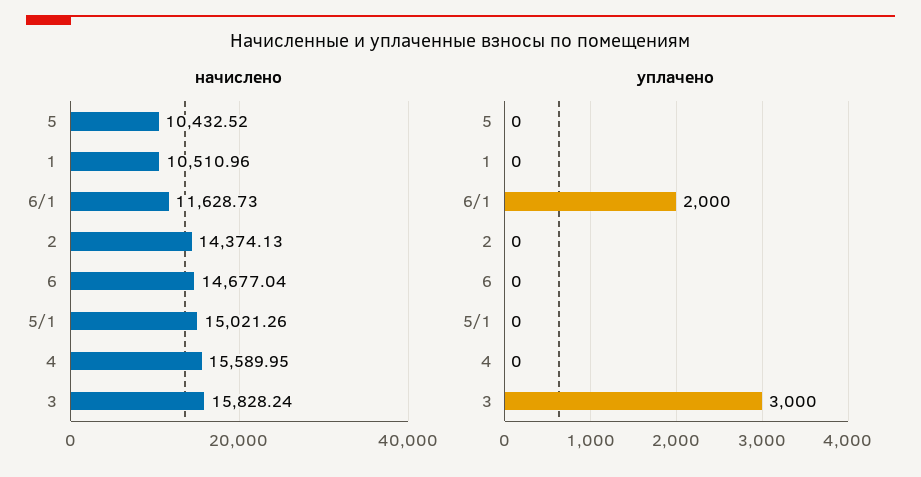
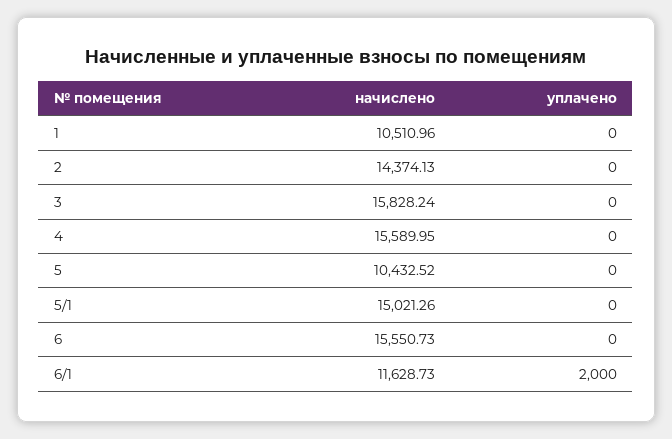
  {
    "начислено": {
      "5": 10432.52,
      "1": 10510.96,
      "6/1": 11628.73,
      "2": 14374.13,
-     "6": 14677.04,
+     "6": 15550.73,
      "5/1": 15021.26,
      "4": 15589.95,
      "3": 15828.24
    },
    "уплачено": {
      "5": 0,
      "1": 0,
      "6/1": 2000,
      "2": 0,
      "6": 0,
      "5/1": 0,
      "4": 0,
-     "3": 3000
+     "3": 0
    }
  }

